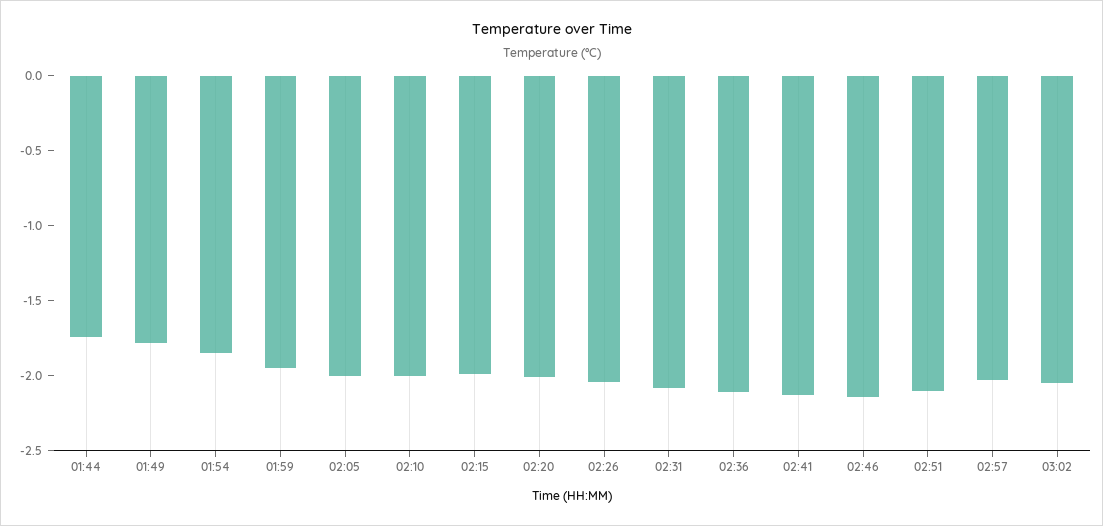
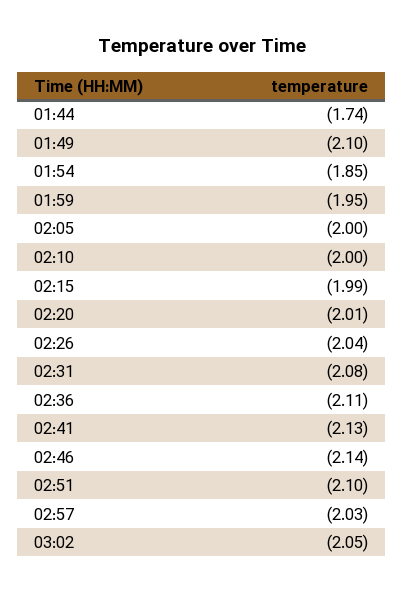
  {
    "01:44": -1.74,
-   "01:49": -1.8,
+   "01:49": -2.1,
    "01:54": -1.85,
    "01:59": -1.95,
    "02:05": -2,
    "02:10": -2,
    "02:15": -1.99,
    "02:20": -2.01,
    "02:26": -2.04,
    "02:31": -2.08,
    "02:36": -2.11,
    "02:41": -2.13,
    "02:46": -2.14,
    "02:51": -2.1,
    "02:57": -2.03,
    "03:02": -2.05
  }

